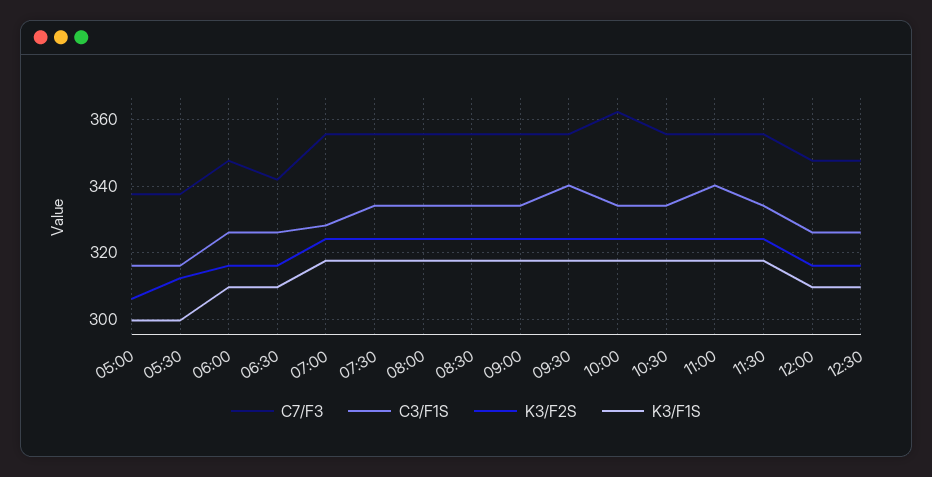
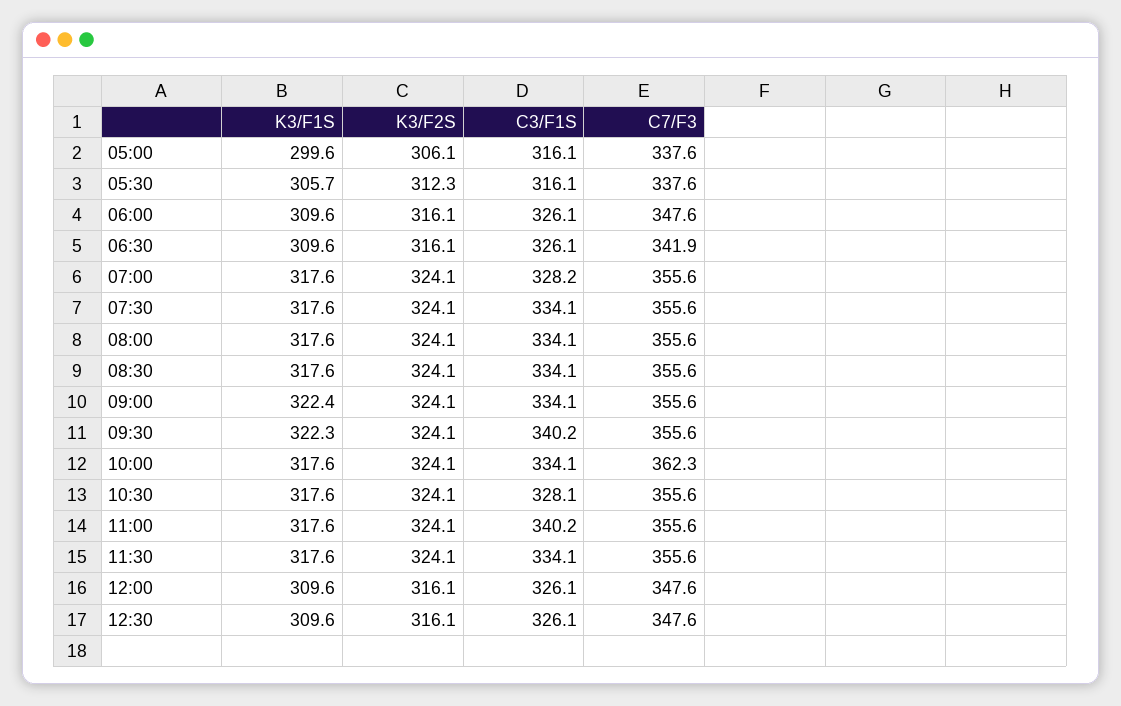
  {
    "C7/F3": {
      "05:00": 337.6,
      "05:30": 337.6,
      "06:00": 347.6,
      "06:30": 341.9,
      "07:00": 355.6,
      "07:30": 355.6,
      "08:00": 355.6,
      "08:30": 355.6,
      "09:00": 355.6,
      "09:30": 355.6,
      "10:00": 362.3,
      "10:30": 355.6,
      "11:00": 355.6,
      "11:30": 355.6,
      "12:00": 347.6,
      "12:30": 347.6
    },
    "C3/F1S": {
      "05:00": 316.1,
      "05:30": 316.1,
      "06:00": 326.1,
      "06:30": 326.1,
      "07:00": 328.2,
      "07:30": 334.1,
      "08:00": 334.1,
      "08:30": 334.1,
      "09:00": 334.1,
      "09:30": 340.2,
      "10:00": 334.1,
-     "10:30": 334,
+     "10:30": 328.1,
      "11:00": 340.2,
      "11:30": 334.1,
      "12:00": 326.1,
      "12:30": 326.1
    },
    "K3/F2S": {
      "05:00": 306.1,
      "05:30": 312.3,
      "06:00": 316.1,
      "06:30": 316.1,
      "07:00": 324.1,
      "07:30": 324.1,
      "08:00": 324.1,
      "08:30": 324.1,
      "09:00": 324.1,
      "09:30": 324.1,
      "10:00": 324.1,
      "10:30": 324.1,
      "11:00": 324.1,
      "11:30": 324.1,
      "12:00": 316.1,
      "12:30": 316.1
    },
    "K3/F1S": {
      "05:00": 299.6,
-     "05:30": 300,
+     "05:30": 305.7,
      "06:00": 309.6,
      "06:30": 309.6,
      "07:00": 317.6,
      "07:30": 317.6,
      "08:00": 317.6,
      "08:30": 317.6,
-     "09:00": 318,
+     "09:00": 322.4,
-     "09:30": 318,
+     "09:30": 322.3,
      "10:00": 317.6,
      "10:30": 317.6,
      "11:00": 317.6,
      "11:30": 317.6,
      "12:00": 309.6,
      "12:30": 309.6
    }
  }

